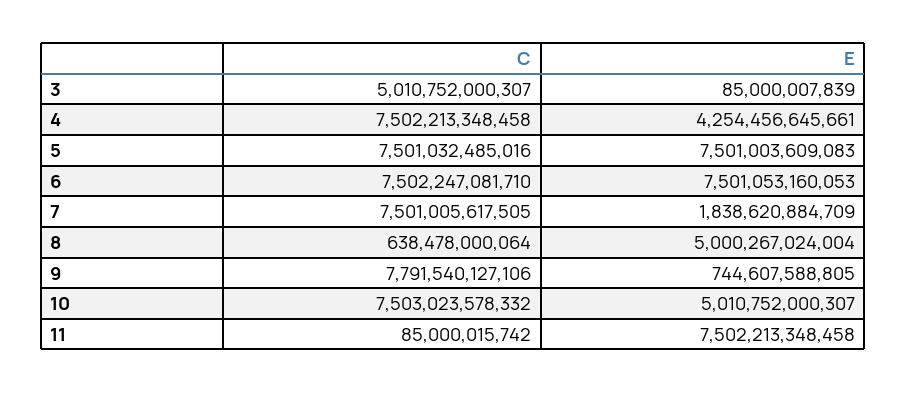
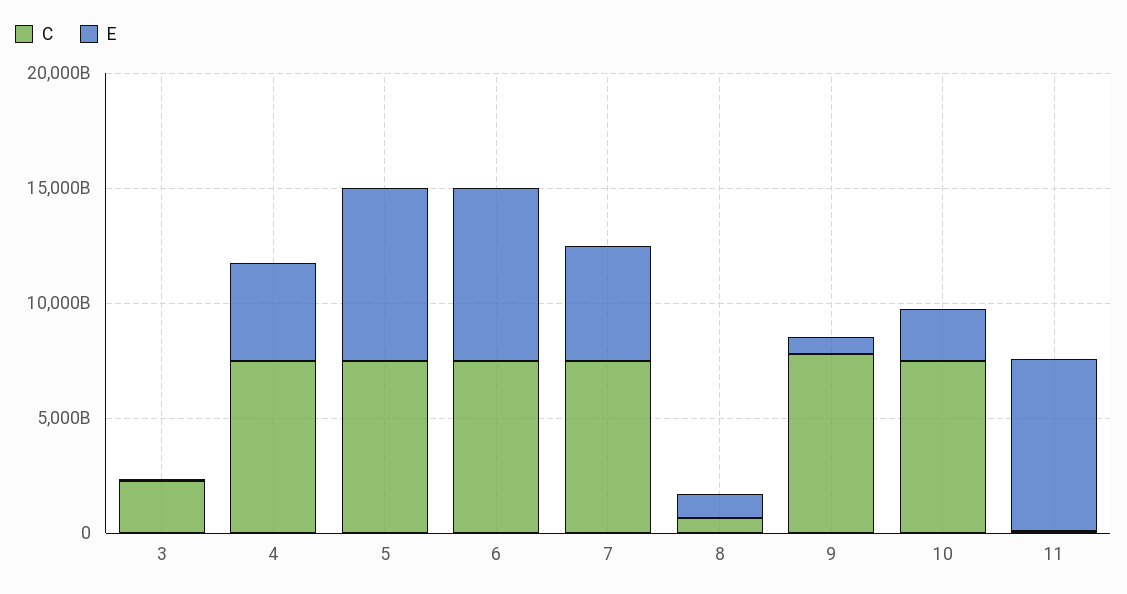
  {
    "C": {
-     "3": 5010752000307,
+     "3": 2000000000000,
      "4": 7502213348458,
      "5": 7501032485016,
      "6": 7502247081710,
      "7": 7501005617505,
      "8": 638478000064,
      "9": 7791540127106,
      "10": 7503023578332,
      "11": 85000015742
    },
    "E": {
      "3": 85000007839,
      "4": 4254456645661,
      "5": 7501003609083,
      "6": 7501053160053,
-     "7": 1838620884709,
+     "7": 5000000000000,
-     "8": 5000267024004,
+     "8": 1000000000000,
      "9": 744607588805,
-     "10": 5010752000307,
+     "10": 2000000000000,
      "11": 7502213348458
    }
  }

